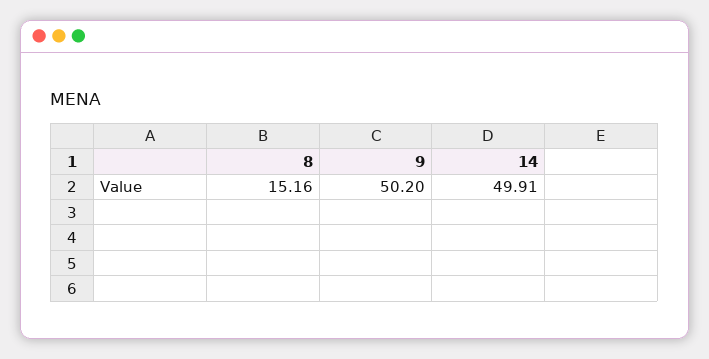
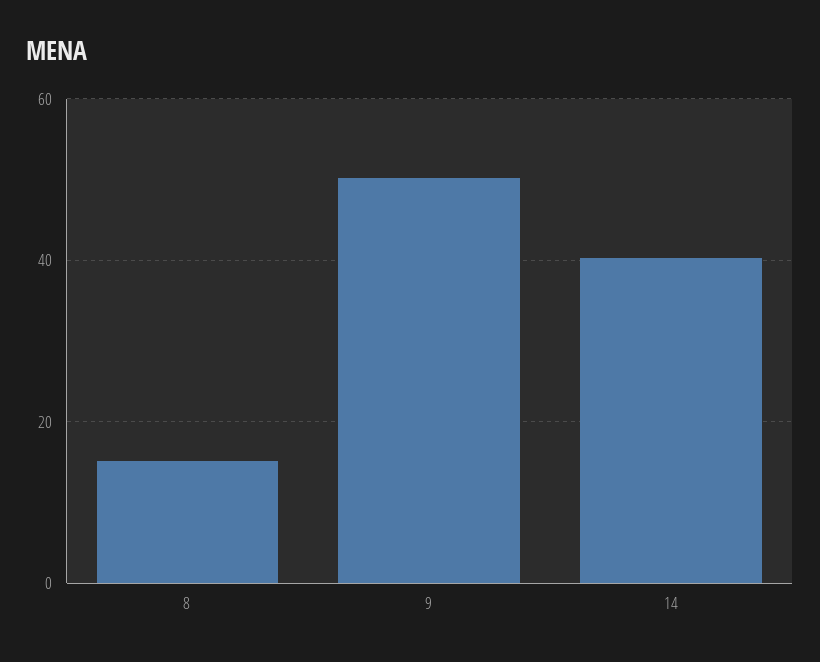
  {
    "8": 15.16,
    "9": 50.2,
-   "14": 49.91
+   "14": 40
  }

